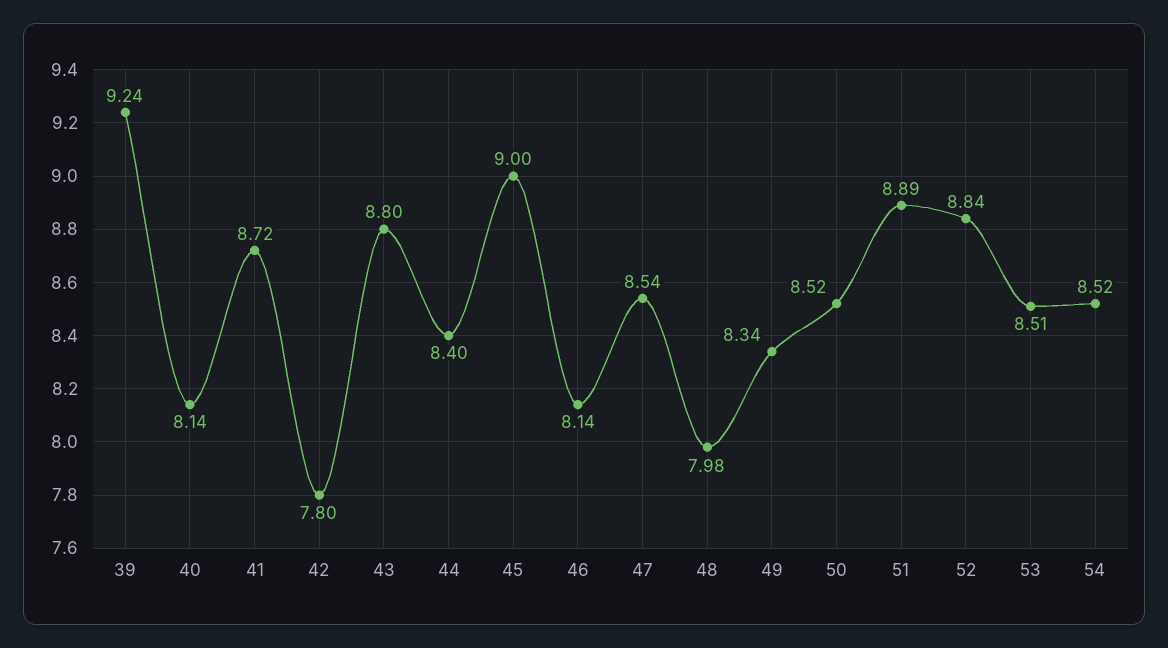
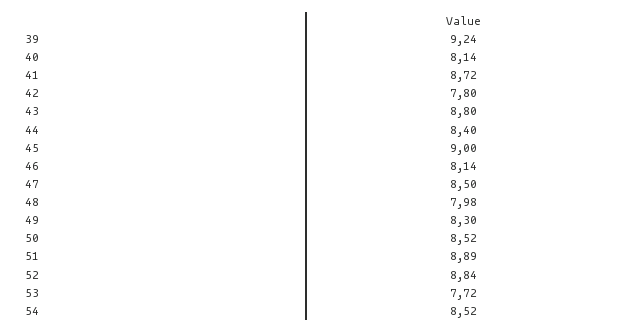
  {
    "39": 9.24,
    "40": 8.14,
    "41": 8.72,
    "42": 7.8,
    "43": 8.8,
    "44": 8.4,
    "45": 9,
    "46": 8.14,
-   "47": 8.54,
+   "47": 8.5,
    "48": 7.98,
-   "49": 8.34,
+   "49": 8.3,
    "50": 8.52,
    "51": 8.89,
    "52": 8.84,
-   "53": 8.51,
+   "53": 7.72,
    "54": 8.52
  }

